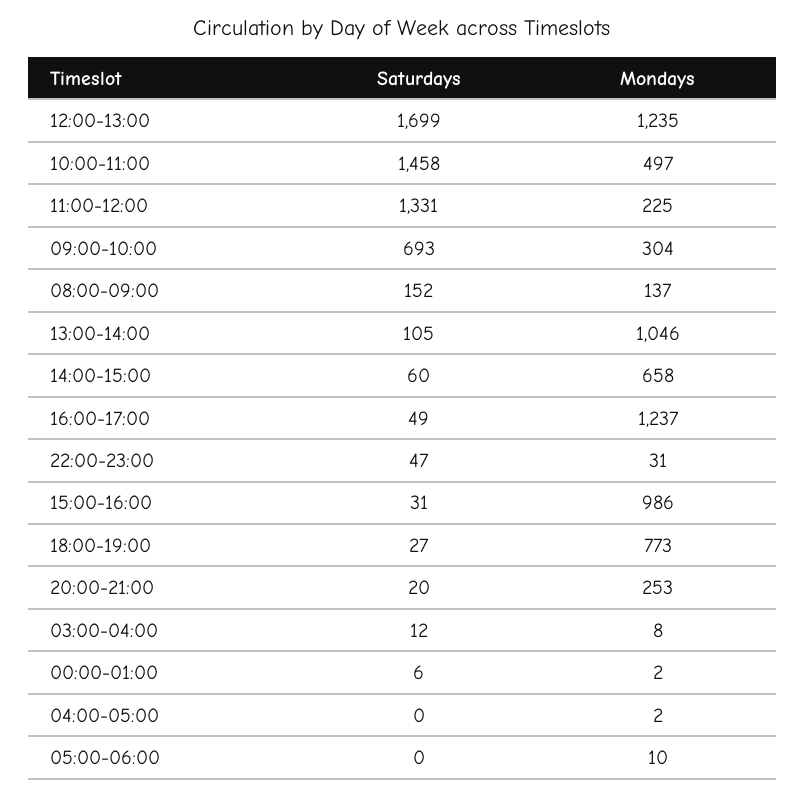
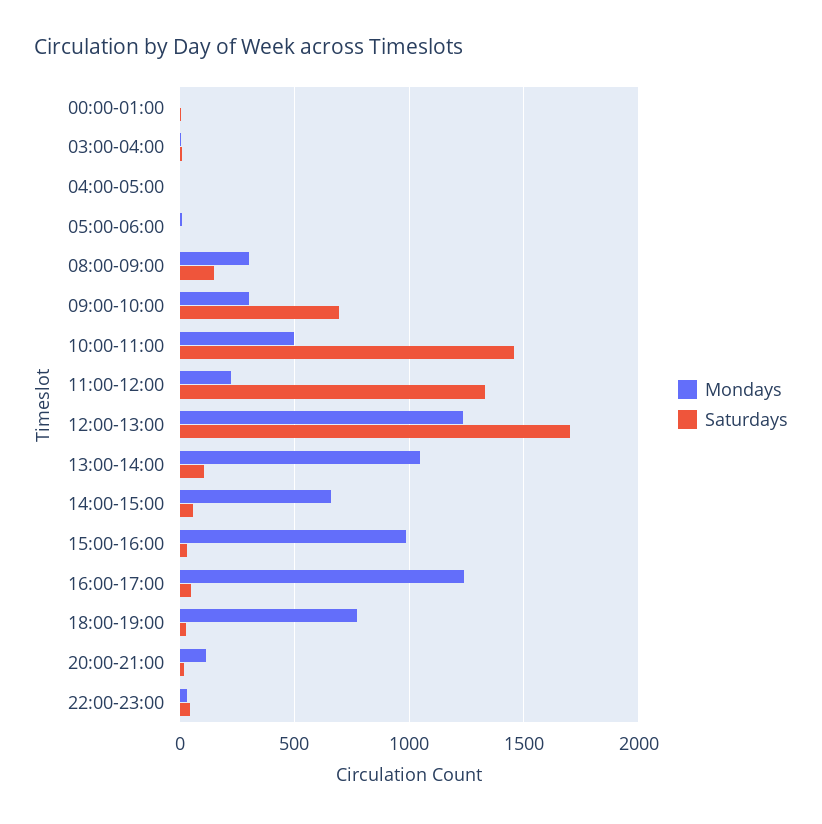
  {
    "Saturdays": {
      "12:00-13:00": 1699,
      "10:00-11:00": 1458,
      "11:00-12:00": 1331,
      "09:00-10:00": 693,
      "08:00-09:00": 152,
      "13:00-14:00": 105,
      "14:00-15:00": 60,
      "16:00-17:00": 49,
      "22:00-23:00": 47,
      "15:00-16:00": 31,
      "18:00-19:00": 27,
      "20:00-21:00": 20,
      "03:00-04:00": 12,
      "00:00-01:00": 6,
      "04:00-05:00": 0,
      "05:00-06:00": 0
    },
    "Mondays": {
      "12:00-13:00": 1235,
      "10:00-11:00": 497,
      "11:00-12:00": 225,
      "09:00-10:00": 304,
-     "08:00-09:00": 137,
+     "08:00-09:00": 300,
      "13:00-14:00": 1046,
      "14:00-15:00": 658,
      "16:00-17:00": 1237,
      "22:00-23:00": 31,
      "15:00-16:00": 986,
      "18:00-19:00": 773,
-     "20:00-21:00": 253,
+     "20:00-21:00": 100,
      "03:00-04:00": 8,
      "00:00-01:00": 2,
      "04:00-05:00": 2,
      "05:00-06:00": 10
    }
  }

